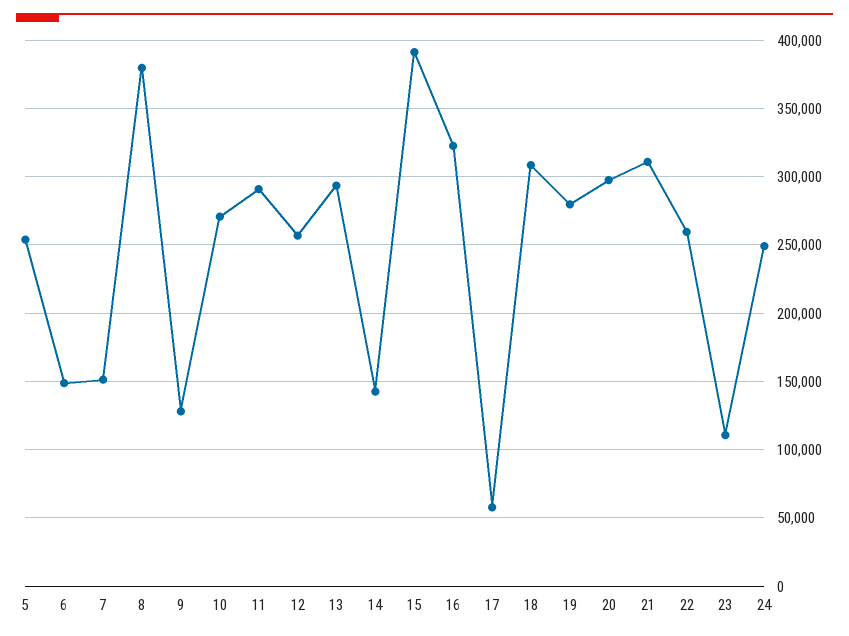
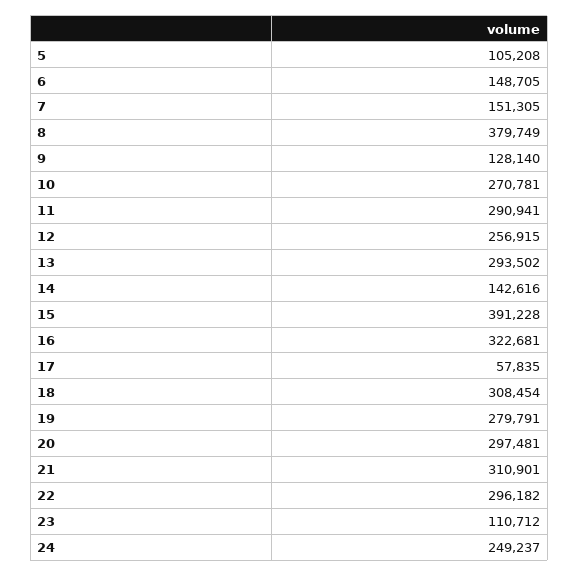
  {
-   "5": 255000,
+   "5": 105208,
    "6": 148705,
    "7": 151305,
    "8": 379749,
    "9": 128140,
    "10": 270781,
    "11": 290941,
    "12": 256915,
    "13": 293502,
    "14": 142616,
    "15": 391228,
    "16": 322681,
    "17": 57835,
    "18": 308454,
    "19": 279791,
    "20": 297481,
    "21": 310901,
-   "22": 260000,
+   "22": 296182,
    "23": 110712,
    "24": 249237
  }

